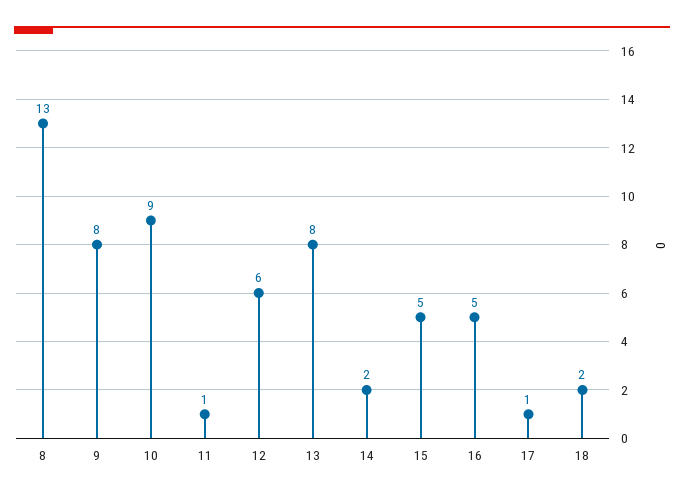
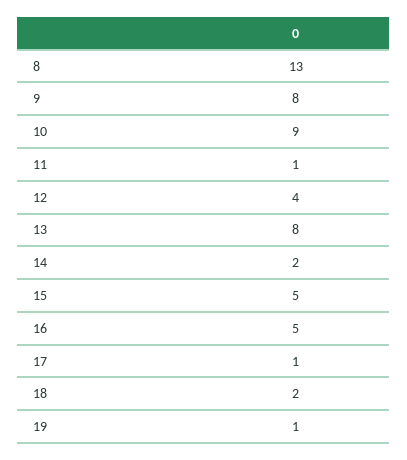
  {
    "8": 13,
    "9": 8,
    "10": 9,
    "11": 1,
-   "12": 6,
+   "12": 4,
    "13": 8,
    "14": 2,
    "15": 5,
    "16": 5,
    "17": 1,
-   "18": 2
+   "18": 2,
+   "19": 1
  }

